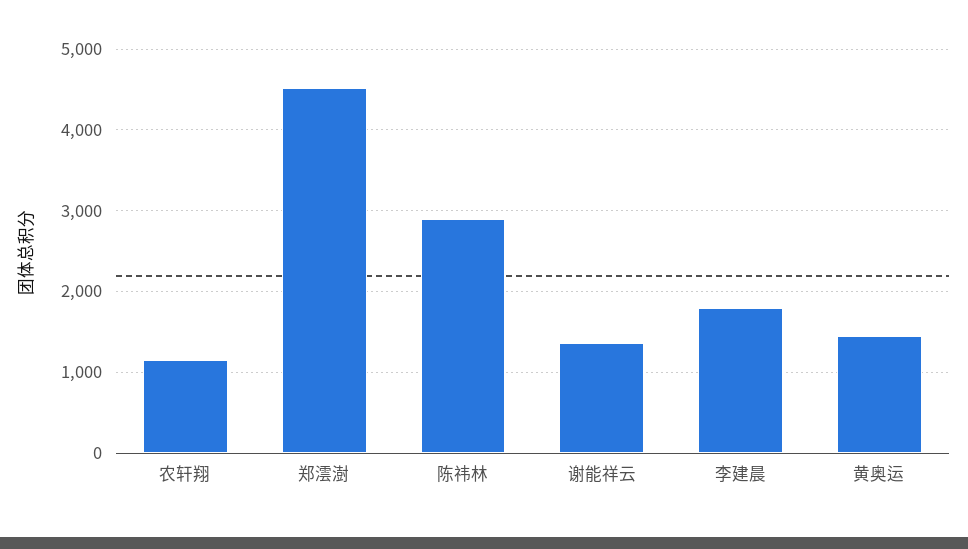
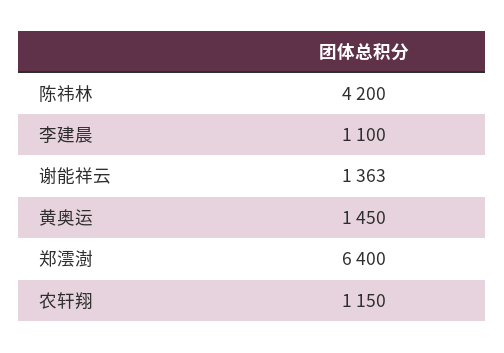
  {
    "农轩翔": 1150,
-   "郑澐澍": 4500,
+   "郑澐澍": 6400,
-   "陈祎林": 2900,
+   "陈祎林": 4200,
    "谢能祥云": 1363,
-   "李建晨": 1800,
+   "李建晨": 1100,
    "黄奥运": 1450
  }

